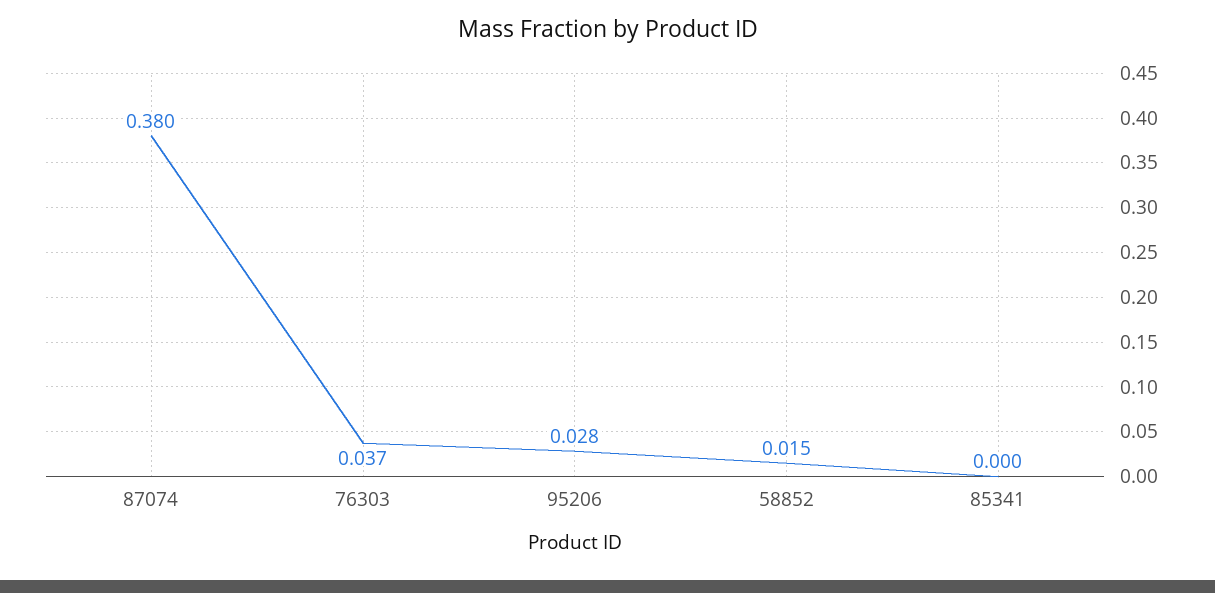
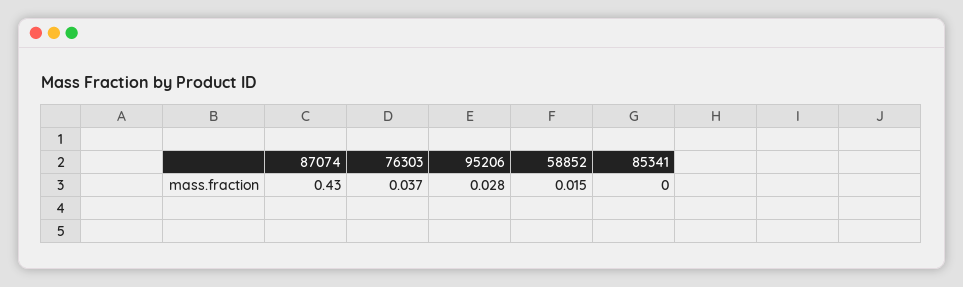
  {
-   "87074": 0.38,
+   "87074": 0.43,
    "76303": 0.037,
    "95206": 0.028,
    "58852": 0.015,
    "85341": 0
  }

